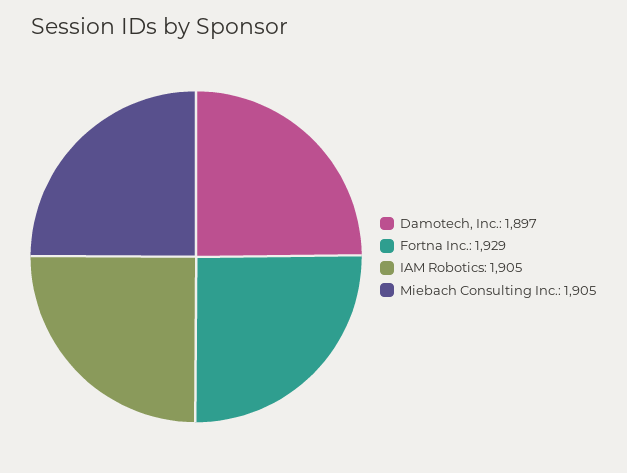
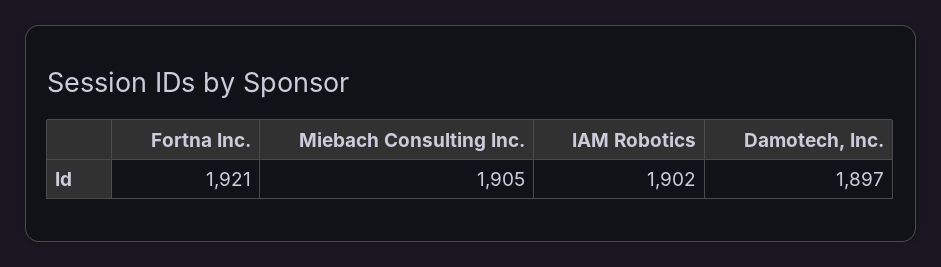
  {
    "Damotech, Inc.": 1897,
-   "Fortna Inc.": 1929,
+   "Fortna Inc.": 1921,
-   "IAM Robotics": 1905,
+   "IAM Robotics": 1902,
    "Miebach Consulting Inc.": 1905
  }

